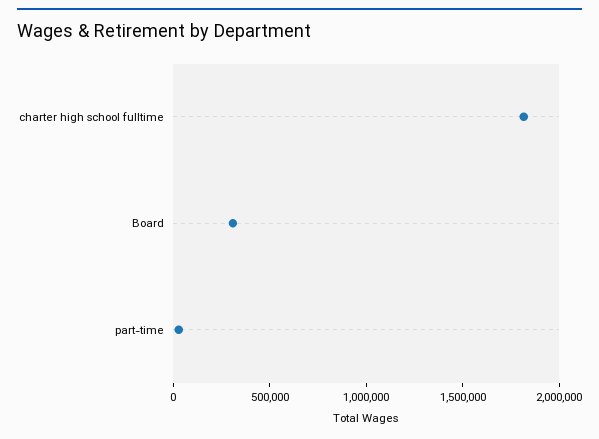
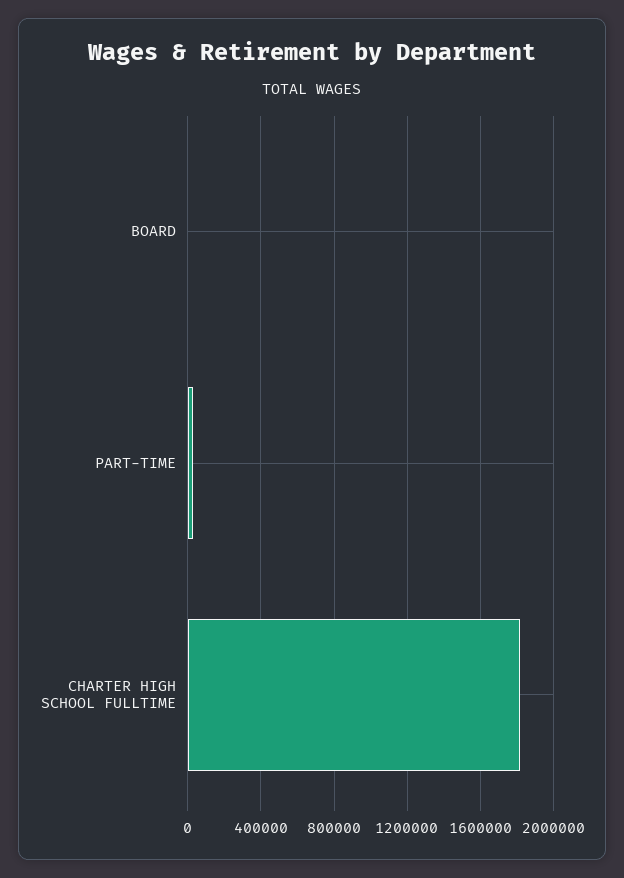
  {
    "charter high school fulltime": 1800000,
-   "Board": 300000,
+   "Board": 0,
    "part-time": 50000
  }

